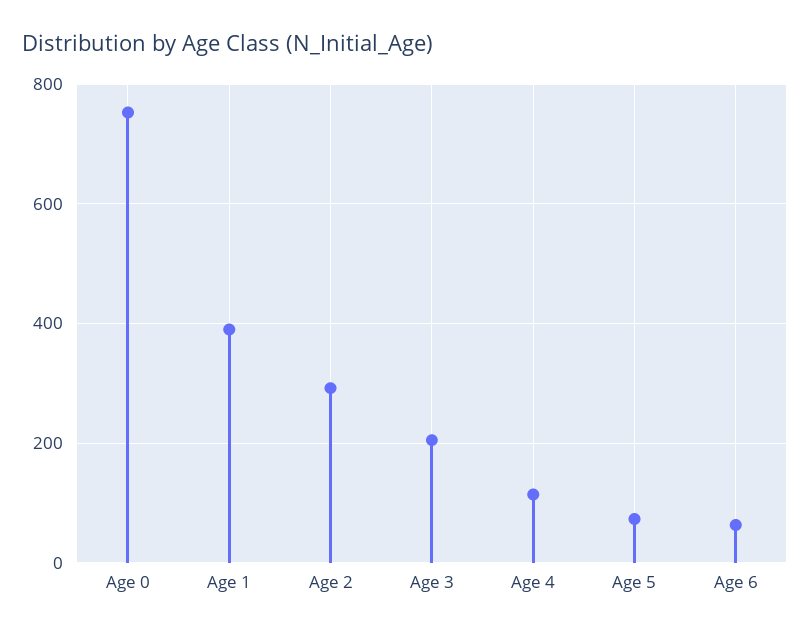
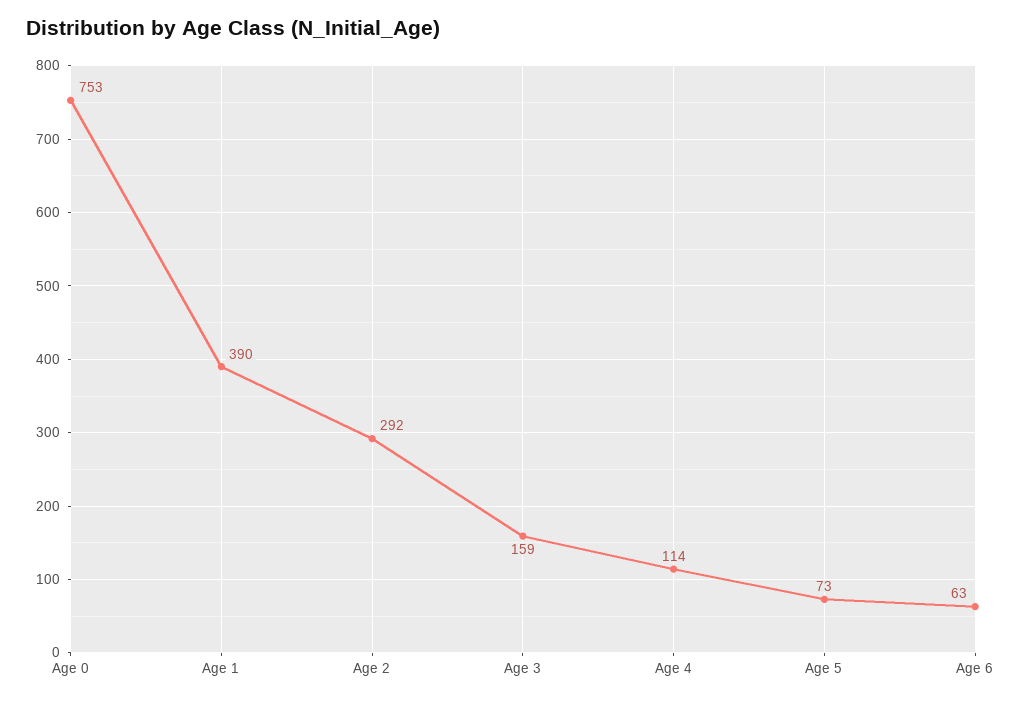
  {
    "Age 0": 753,
    "Age 1": 390,
    "Age 2": 292,
-   "Age 3": 200,
+   "Age 3": 159,
    "Age 4": 114,
    "Age 5": 73,
    "Age 6": 63
  }

